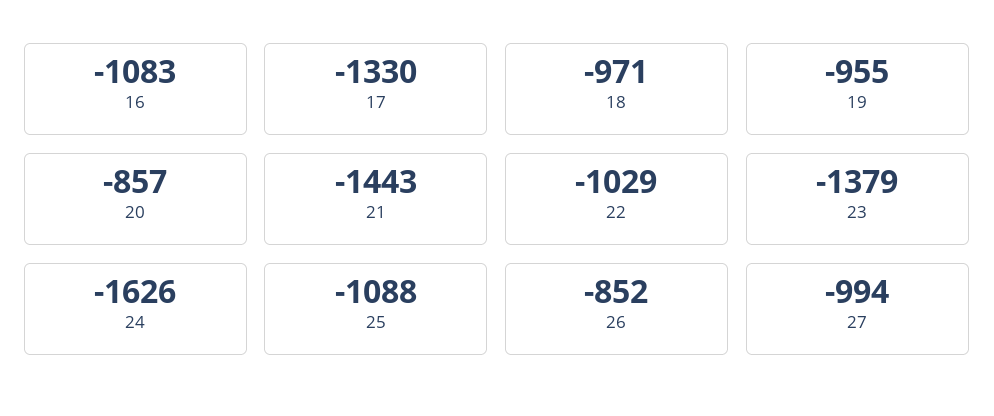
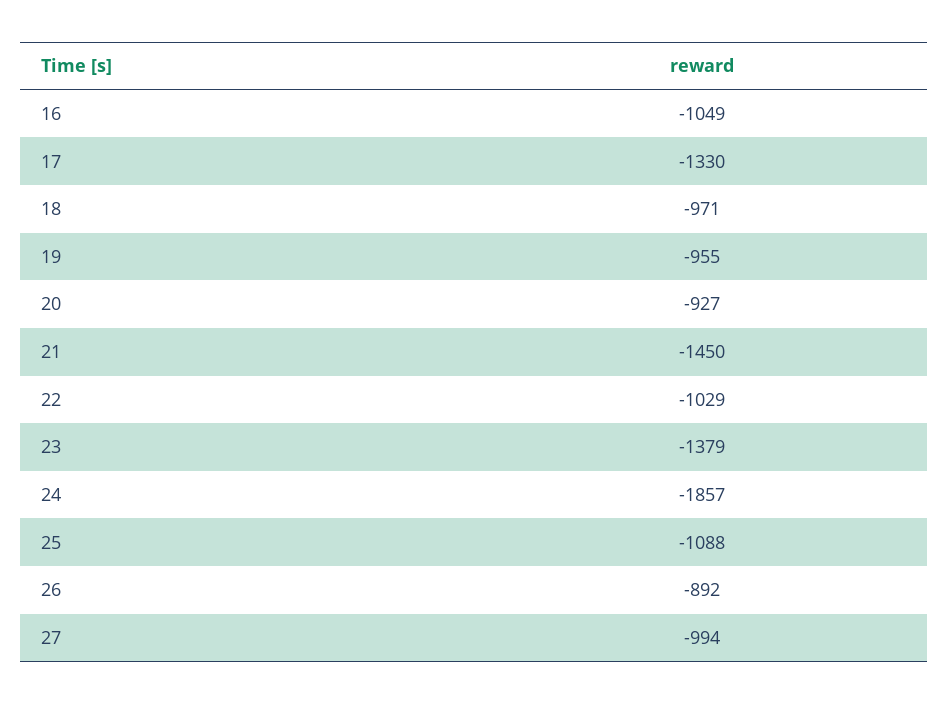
  {
-   "16": -1083,
+   "16": -1049,
    "17": -1330,
    "18": -971,
    "19": -955,
-   "20": -857,
+   "20": -927,
-   "21": -1443,
+   "21": -1450,
    "22": -1029,
    "23": -1379,
-   "24": -1626,
+   "24": -1857,
    "25": -1088,
-   "26": -852,
+   "26": -892,
    "27": -994
  }

